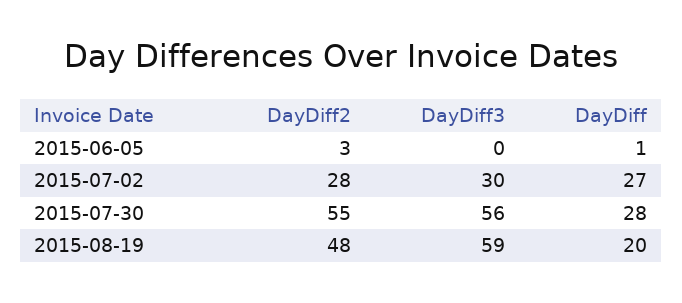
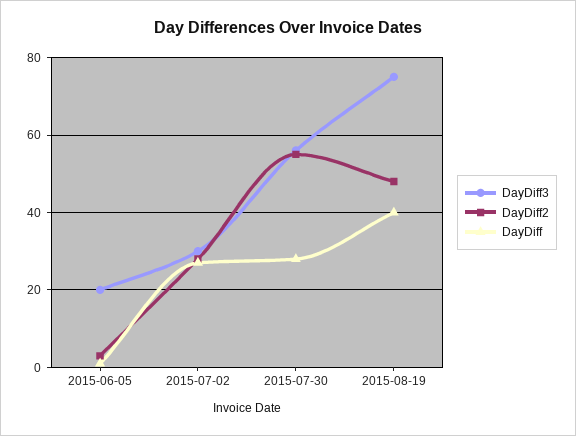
  {
    "DayDiff2": {
      "2015-06-05": 3,
      "2015-07-02": 28,
      "2015-07-30": 55,
      "2015-08-19": 48
    },
    "DayDiff3": {
-     "2015-06-05": 0,
+     "2015-06-05": 20,
      "2015-07-02": 30,
      "2015-07-30": 56,
-     "2015-08-19": 59
+     "2015-08-19": 75
    },
    "DayDiff": {
      "2015-06-05": 1,
      "2015-07-02": 27,
      "2015-07-30": 28,
-     "2015-08-19": 20
+     "2015-08-19": 40
    }
  }

